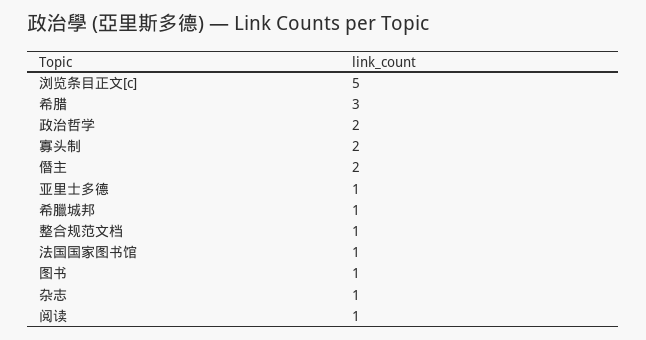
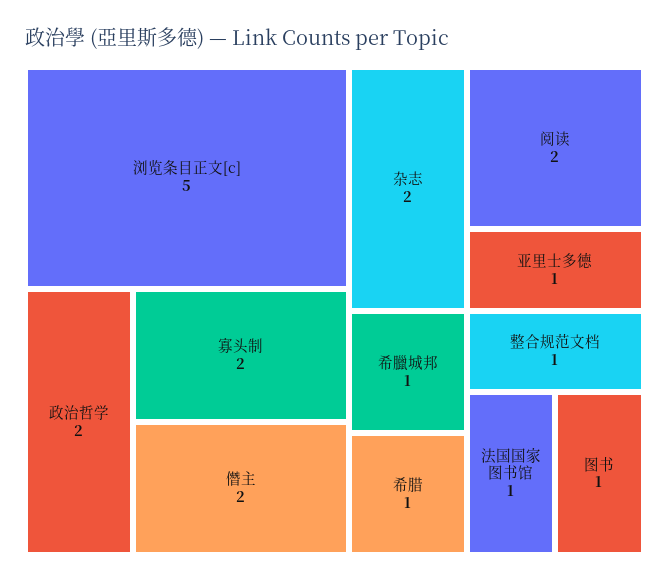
  {
    "浏览条目正文[c]": 5,
-   "希腊": 3,
+   "希腊": 1,
    "政治哲学": 2,
    "寡头制": 2,
    "僭主": 2,
    "亚里士多德": 1,
    "希臘城邦": 1,
    "整合规范文档": 1,
    "法国国家图书馆": 1,
    "图书": 1,
-   "杂志": 1,
+   "杂志": 2,
-   "阅读": 1
+   "阅读": 2
  }

